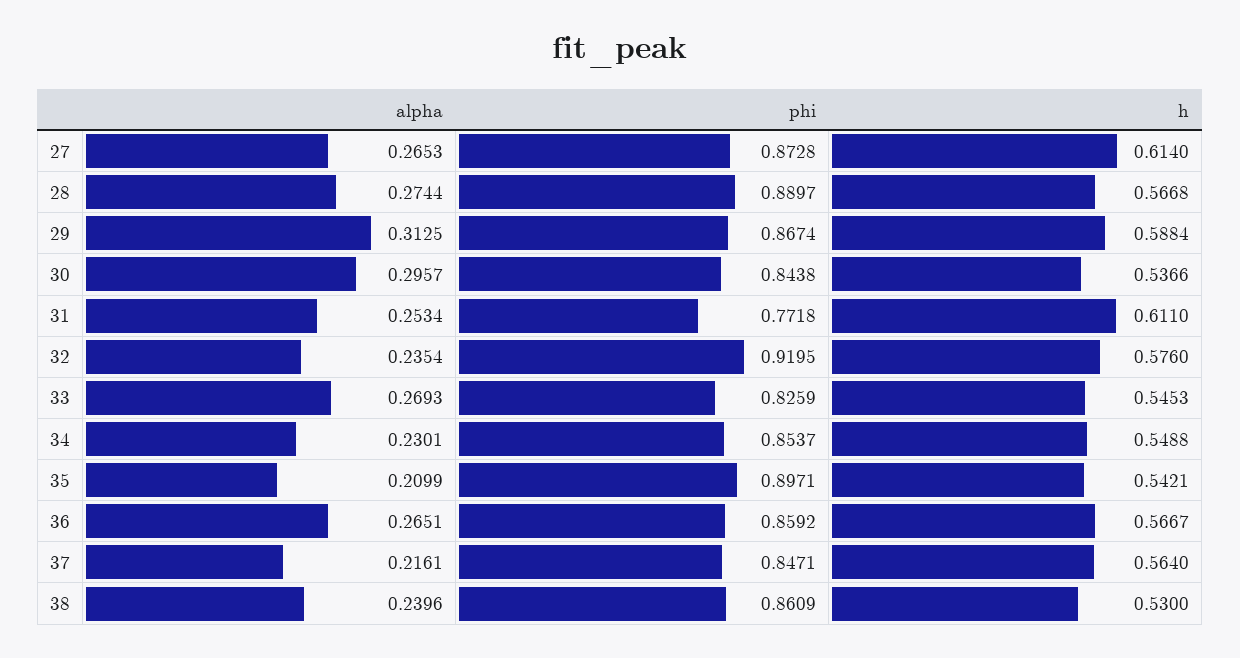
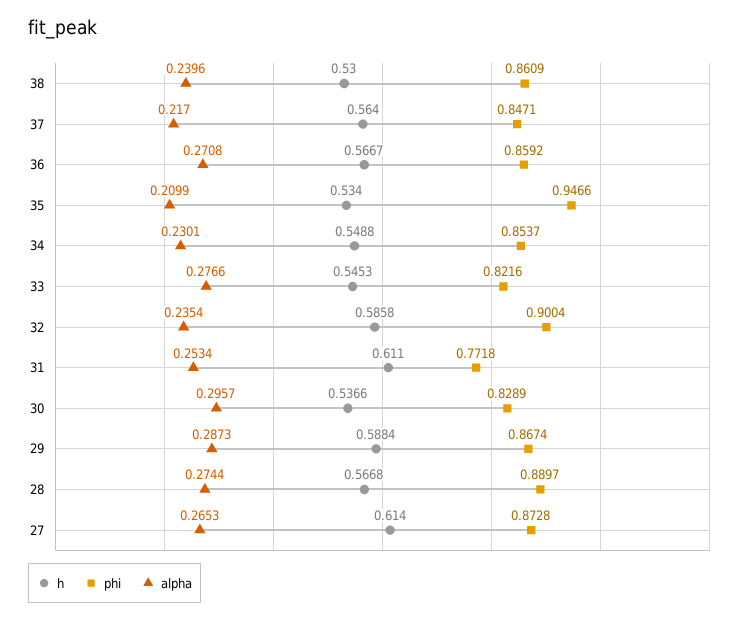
  {
    "alpha": {
      "27": 0.2653,
      "28": 0.2744,
-     "29": 0.3125,
+     "29": 0.2873,
      "30": 0.2957,
      "31": 0.2534,
      "32": 0.2354,
-     "33": 0.2693,
+     "33": 0.2766,
      "34": 0.2301,
      "35": 0.2099,
-     "36": 0.2651,
+     "36": 0.2708,
-     "37": 0.2161,
+     "37": 0.217,
      "38": 0.2396
    },
    "phi": {
      "27": 0.8728,
      "28": 0.8897,
      "29": 0.8674,
-     "30": 0.8438,
+     "30": 0.8289,
      "31": 0.7718,
-     "32": 0.9195,
+     "32": 0.9004,
-     "33": 0.8259,
+     "33": 0.8216,
      "34": 0.8537,
-     "35": 0.8971,
+     "35": 0.9466,
      "36": 0.8592,
      "37": 0.8471,
      "38": 0.8609
    },
    "h": {
      "27": 0.614,
      "28": 0.5668,
      "29": 0.5884,
      "30": 0.5366,
      "31": 0.611,
-     "32": 0.576,
+     "32": 0.5858,
      "33": 0.5453,
      "34": 0.5488,
-     "35": 0.5421,
+     "35": 0.534,
      "36": 0.5667,
      "37": 0.564,
      "38": 0.53
    }
  }

